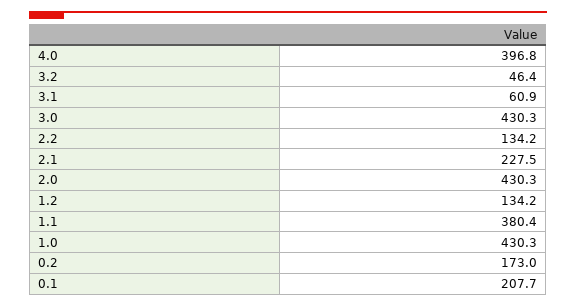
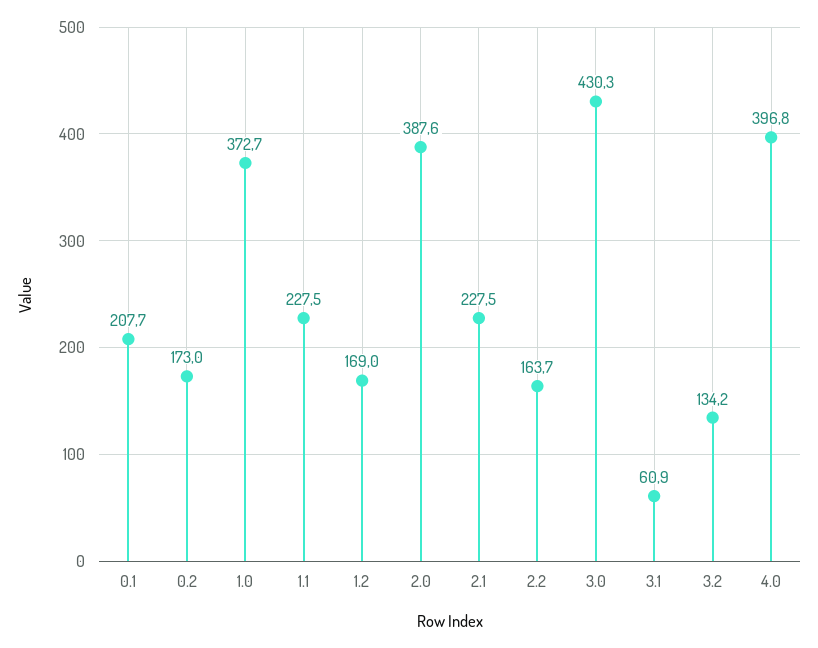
  {
    "4.0": 396.8,
-   "3.2": 46.4,
+   "3.2": 134.2,
    "3.1": 60.9,
    "3.0": 430.3,
-   "2.2": 134.2,
+   "2.2": 163.7,
    "2.1": 227.5,
-   "2.0": 430.3,
+   "2.0": 387.6,
-   "1.2": 134.2,
+   "1.2": 169,
-   "1.1": 380.4,
+   "1.1": 227.5,
-   "1.0": 430.3,
+   "1.0": 372.7,
    "0.2": 173,
    "0.1": 207.7
  }

